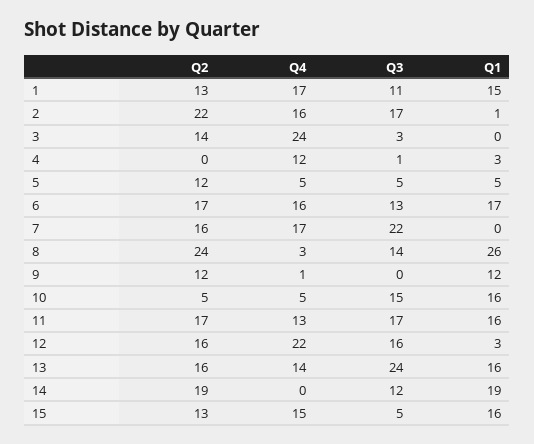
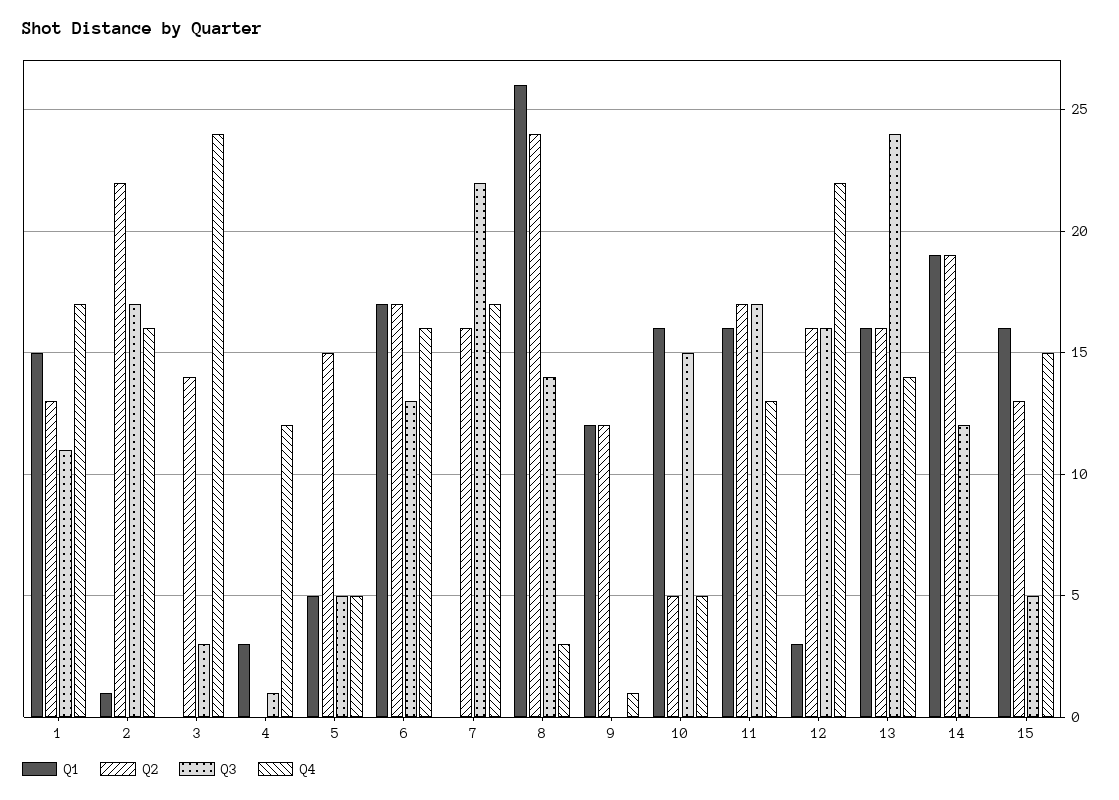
  {
    "Q2": {
      "1": 13,
      "2": 22,
      "3": 14,
      "4": 0,
-     "5": 12,
+     "5": 15,
      "6": 17,
      "7": 16,
      "8": 24,
      "9": 12,
      "10": 5,
      "11": 17,
      "12": 16,
      "13": 16,
      "14": 19,
      "15": 13
    },
    "Q4": {
      "1": 17,
      "2": 16,
      "3": 24,
      "4": 12,
      "5": 5,
      "6": 16,
      "7": 17,
      "8": 3,
      "9": 1,
      "10": 5,
      "11": 13,
      "12": 22,
      "13": 14,
      "14": 0,
      "15": 15
    },
    "Q3": {
      "1": 11,
      "2": 17,
      "3": 3,
      "4": 1,
      "5": 5,
      "6": 13,
      "7": 22,
      "8": 14,
      "9": 0,
      "10": 15,
      "11": 17,
      "12": 16,
      "13": 24,
      "14": 12,
      "15": 5
    },
    "Q1": {
      "1": 15,
      "2": 1,
      "3": 0,
      "4": 3,
      "5": 5,
      "6": 17,
      "7": 0,
      "8": 26,
      "9": 12,
      "10": 16,
      "11": 16,
      "12": 3,
      "13": 16,
      "14": 19,
      "15": 16
    }
  }

